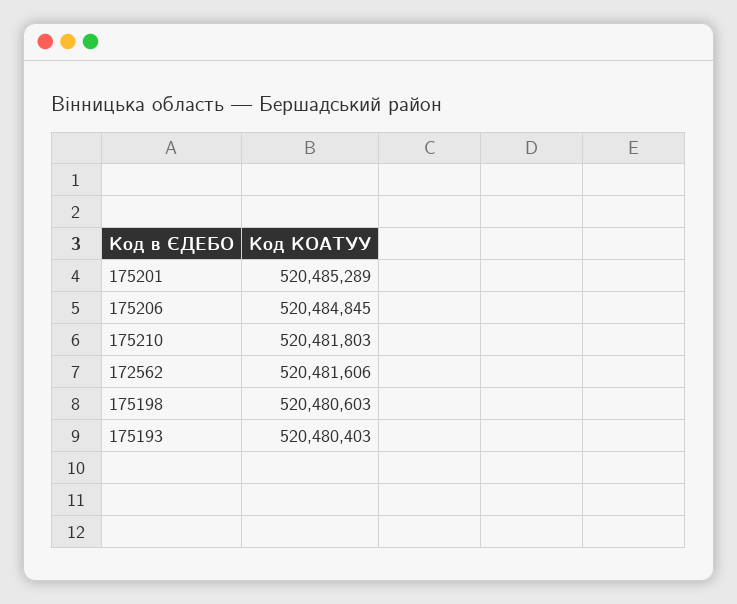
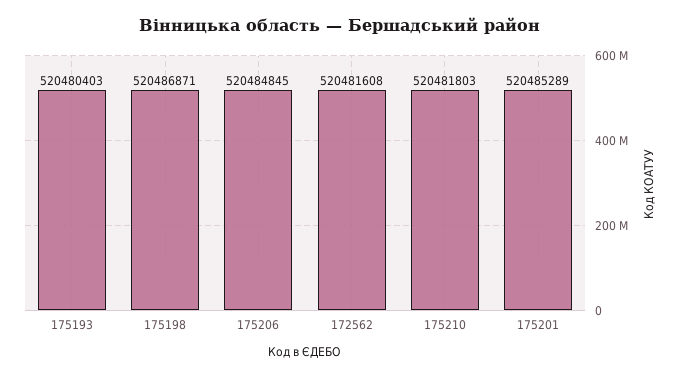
  {
    "175201": 520485289,
    "175206": 520484845,
    "175210": 520481803,
-   "172562": 520481606,
+   "172562": 520481608,
-   "175198": 520480603,
+   "175198": 520486871,
    "175193": 520480403
  }

